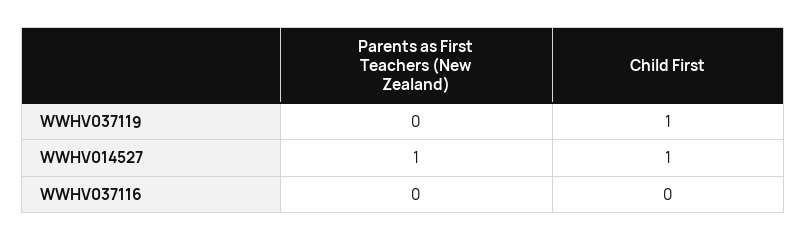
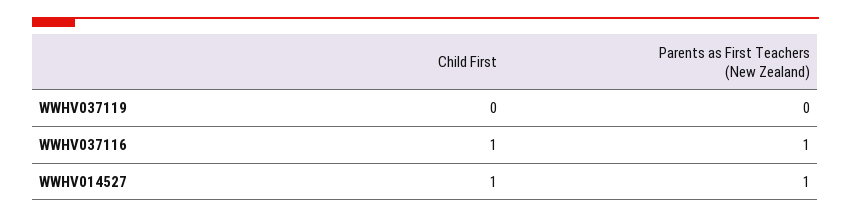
  {
    "Parents as First Teachers (New Zealand)": {
      "WWHV037119": 0,
      "WWHV014527": 1,
-     "WWHV037116": 0
+     "WWHV037116": 1
    },
    "Child First": {
-     "WWHV037119": 1,
+     "WWHV037119": 0,
      "WWHV014527": 1,
-     "WWHV037116": 0
+     "WWHV037116": 1
    }
  }

